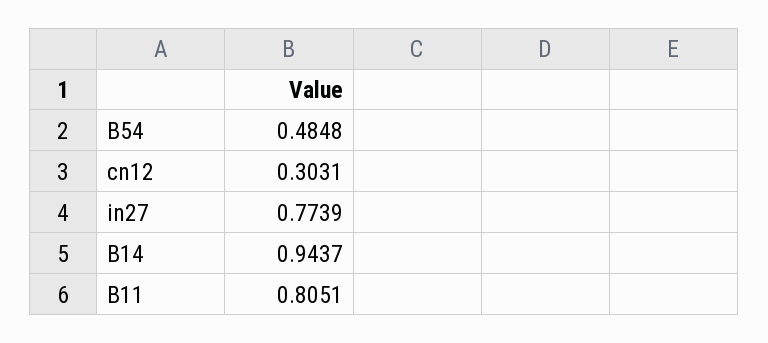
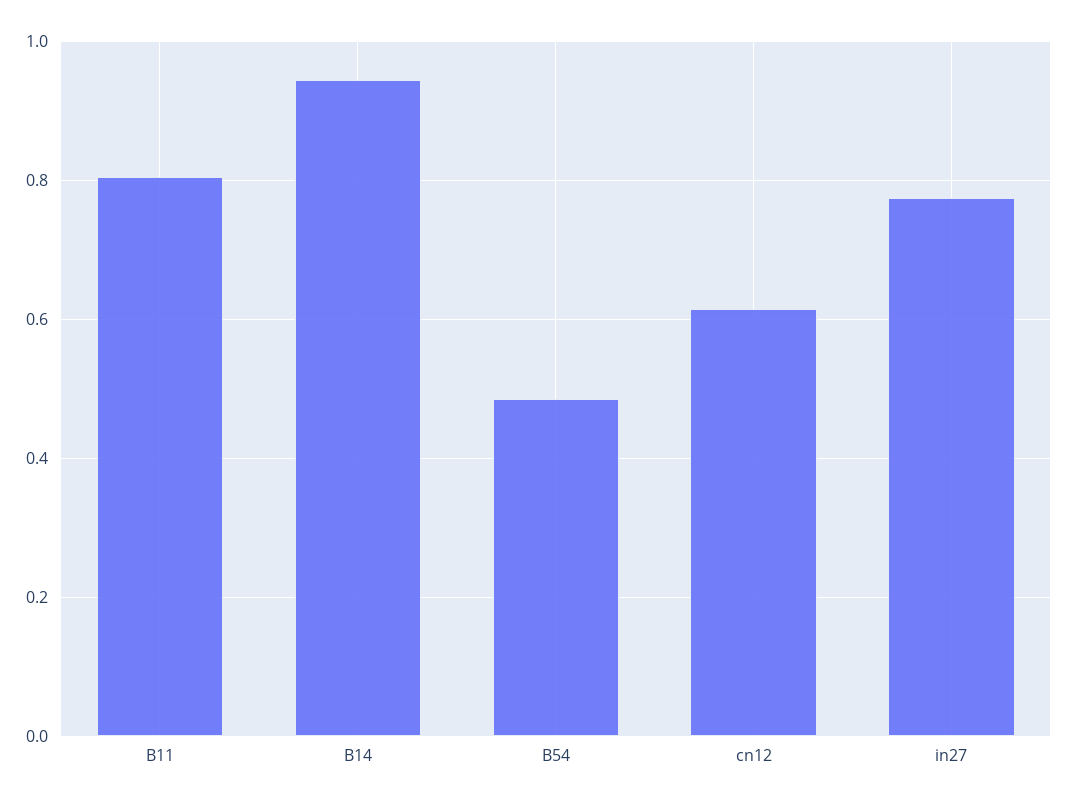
  {
    "B54": 0.4848,
-   "cn12": 0.3031,
+   "cn12": 0.62,
    "in27": 0.7739,
    "B14": 0.9437,
    "B11": 0.8051
  }

